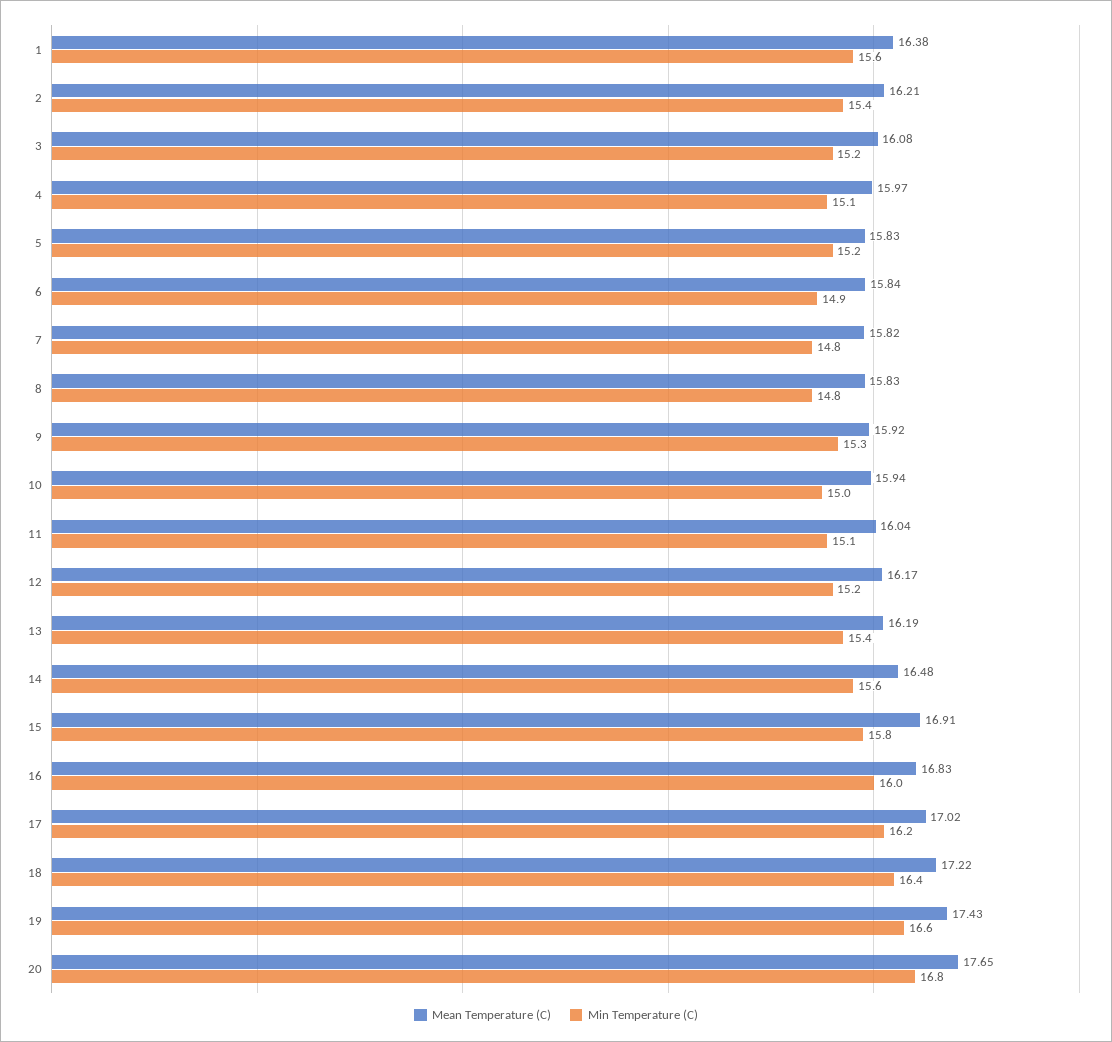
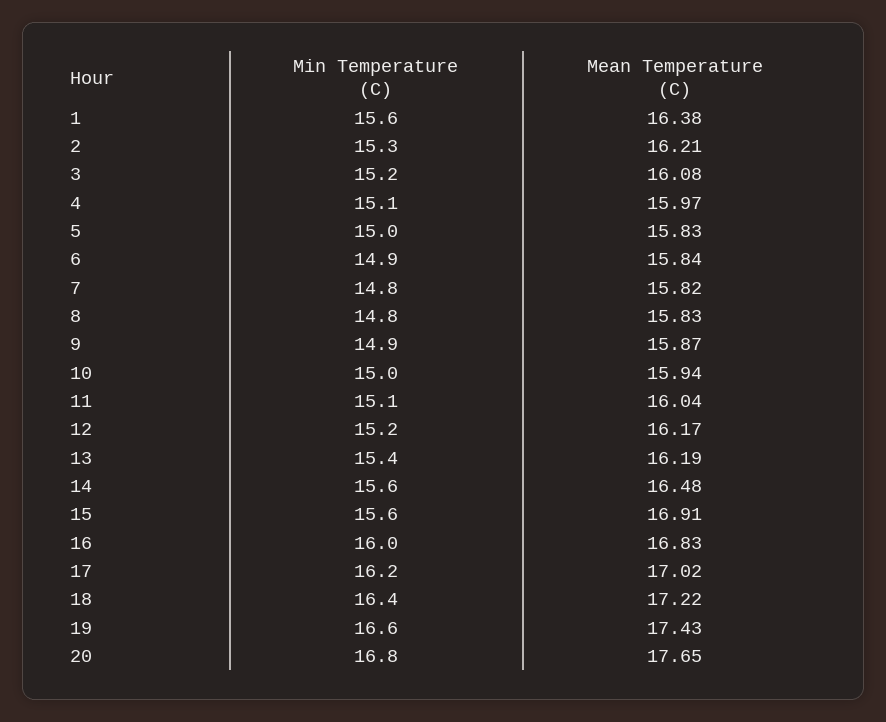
  {
    "Mean Temperature (C)": {
      "1": 16.38,
      "2": 16.21,
      "3": 16.08,
      "4": 15.97,
      "5": 15.83,
      "6": 15.84,
      "7": 15.82,
      "8": 15.83,
-     "9": 15.92,
+     "9": 15.87,
      "10": 15.94,
      "11": 16.04,
      "12": 16.17,
      "13": 16.19,
      "14": 16.48,
      "15": 16.91,
      "16": 16.83,
      "17": 17.02,
      "18": 17.22,
      "19": 17.43,
      "20": 17.65
    },
    "Min Temperature (C)": {
      "1": 15.6,
-     "2": 15.4,
+     "2": 15.3,
      "3": 15.2,
      "4": 15.1,
-     "5": 15.2,
+     "5": 15,
      "6": 14.9,
      "7": 14.8,
      "8": 14.8,
-     "9": 15.3,
+     "9": 14.9,
      "10": 15,
      "11": 15.1,
      "12": 15.2,
      "13": 15.4,
      "14": 15.6,
-     "15": 15.8,
+     "15": 15.6,
      "16": 16,
      "17": 16.2,
      "18": 16.4,
      "19": 16.6,
      "20": 16.8
    }
  }

